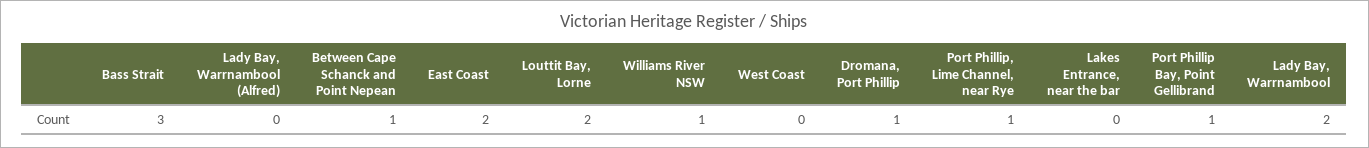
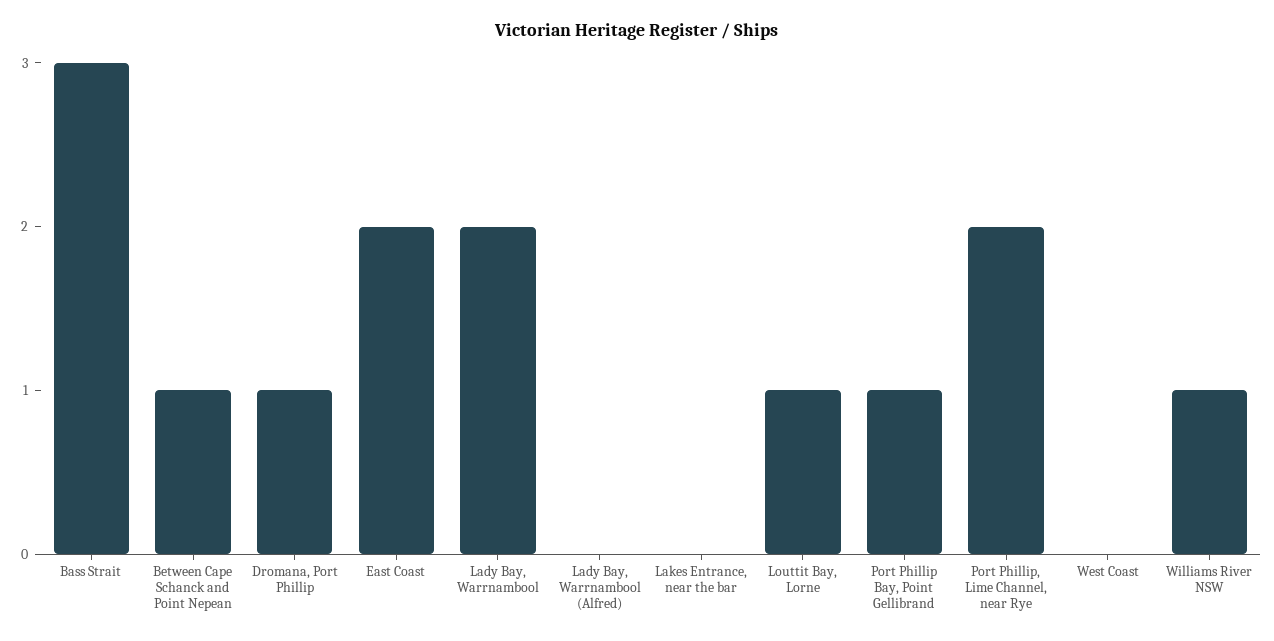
  {
    "Bass Strait": 3,
    "Lady Bay, Warrnambool (Alfred)": 0,
    "Between Cape Schanck and Point Nepean": 1,
    "East Coast": 2,
-   "Louttit Bay, Lorne": 2,
+   "Louttit Bay, Lorne": 1,
    "Williams River NSW": 1,
    "West Coast": 0,
    "Dromana, Port Phillip": 1,
-   "Port Phillip, Lime Channel, near Rye": 1,
+   "Port Phillip, Lime Channel, near Rye": 2,
    "Lakes Entrance, near the bar": 0,
    "Port Phillip Bay, Point Gellibrand": 1,
    "Lady Bay, Warrnambool": 2
  }

